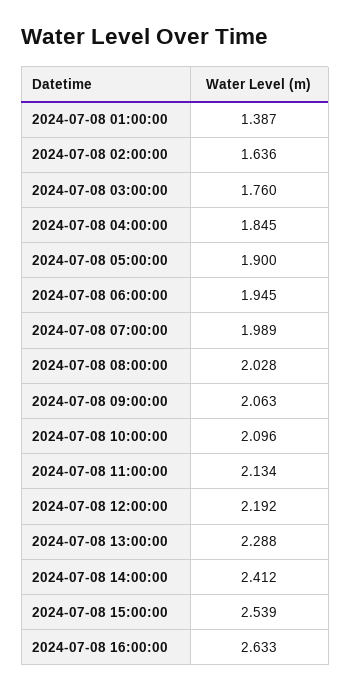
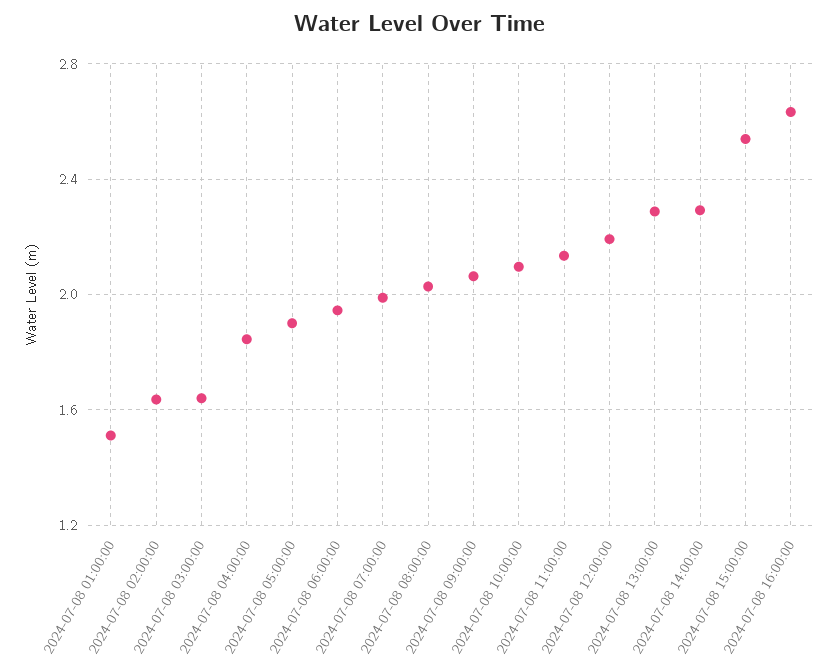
  {
-   "2024-07-08 01:00:00": 1.387,
+   "2024-07-08 01:00:00": 1.5,
    "2024-07-08 02:00:00": 1.636,
-   "2024-07-08 03:00:00": 1.76,
+   "2024-07-08 03:00:00": 1.65,
    "2024-07-08 04:00:00": 1.845,
    "2024-07-08 05:00:00": 1.9,
    "2024-07-08 06:00:00": 1.945,
    "2024-07-08 07:00:00": 1.989,
    "2024-07-08 08:00:00": 2.028,
    "2024-07-08 09:00:00": 2.063,
    "2024-07-08 10:00:00": 2.096,
    "2024-07-08 11:00:00": 2.134,
    "2024-07-08 12:00:00": 2.192,
    "2024-07-08 13:00:00": 2.288,
-   "2024-07-08 14:00:00": 2.412,
+   "2024-07-08 14:00:00": 2.3,
    "2024-07-08 15:00:00": 2.539,
    "2024-07-08 16:00:00": 2.633
  }

